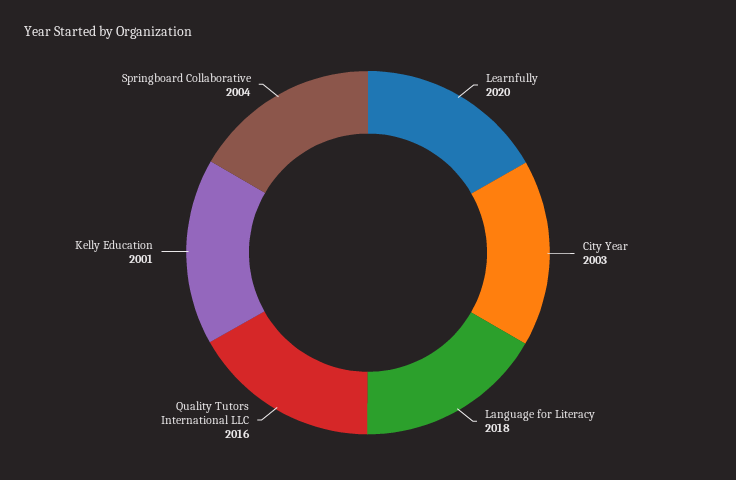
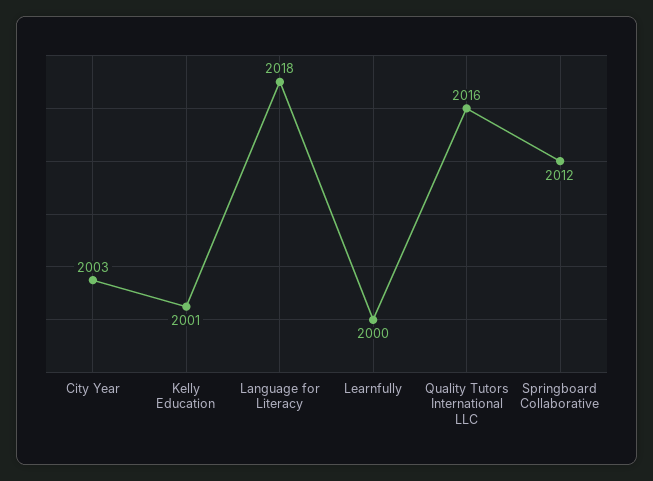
  {
-   "Learnfully": 2020,
+   "Learnfully": 2000,
    "City Year": 2003,
    "Language for Literacy": 2018,
    "Quality Tutors International LLC": 2016,
    "Kelly Education": 2001,
-   "Springboard Collaborative": 2004
+   "Springboard Collaborative": 2012
  }

